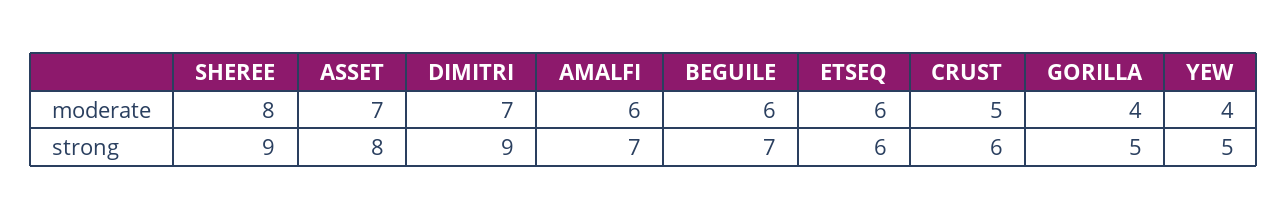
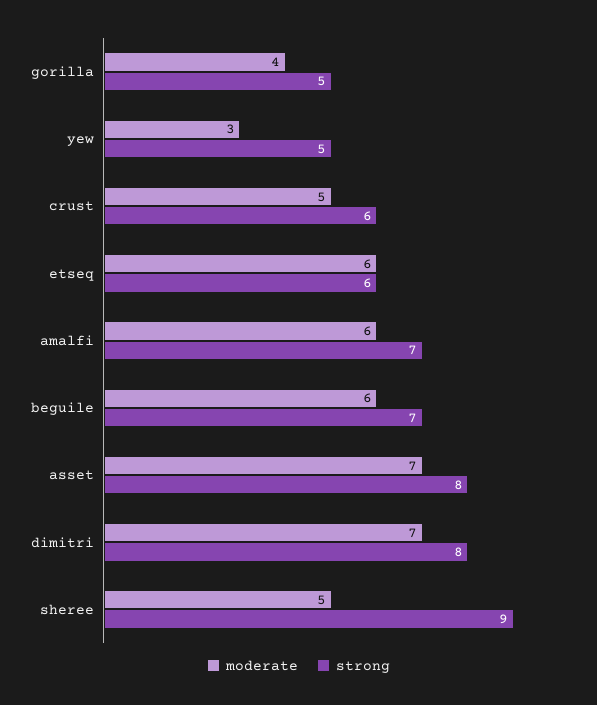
  {
    "moderate": {
-     "SHEREE": 8,
+     "SHEREE": 5,
      "ASSET": 7,
      "DIMITRI": 7,
      "AMALFI": 6,
      "BEGUILE": 6,
      "ETSEQ": 6,
      "CRUST": 5,
      "GORILLA": 4,
-     "YEW": 4
+     "YEW": 3
    },
    "strong": {
      "SHEREE": 9,
      "ASSET": 8,
-     "DIMITRI": 9,
+     "DIMITRI": 8,
      "AMALFI": 7,
      "BEGUILE": 7,
      "ETSEQ": 6,
      "CRUST": 6,
      "GORILLA": 5,
      "YEW": 5
    }
  }

